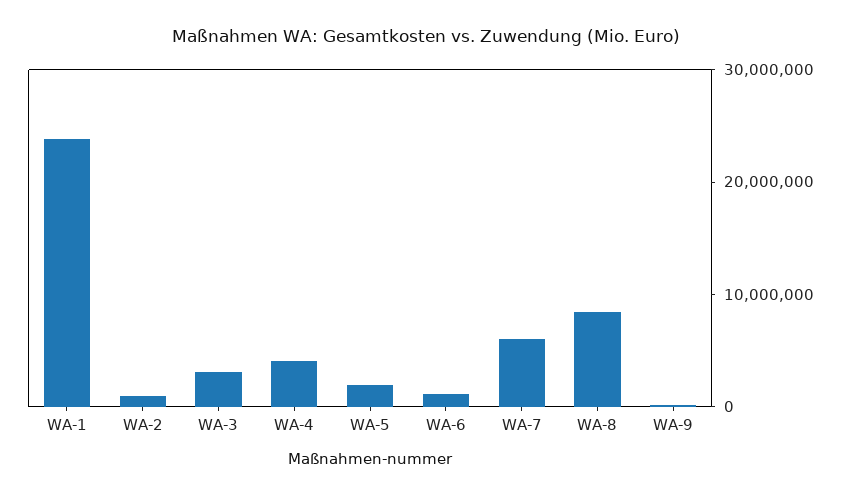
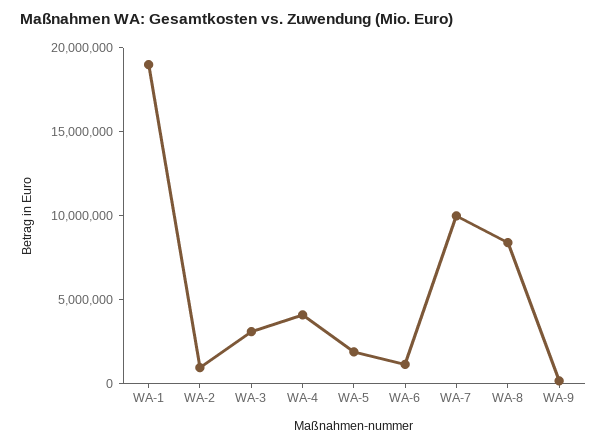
  {
-   "WA-1": 24000000,
+   "WA-1": 19000000,
    "WA-2": 1000000,
    "WA-3": 3000000,
    "WA-4": 4000000,
    "WA-5": 2000000,
    "WA-6": 1000000,
-   "WA-7": 6000000,
+   "WA-7": 10000000,
    "WA-8": 8000000,
    "WA-9": 0
  }

